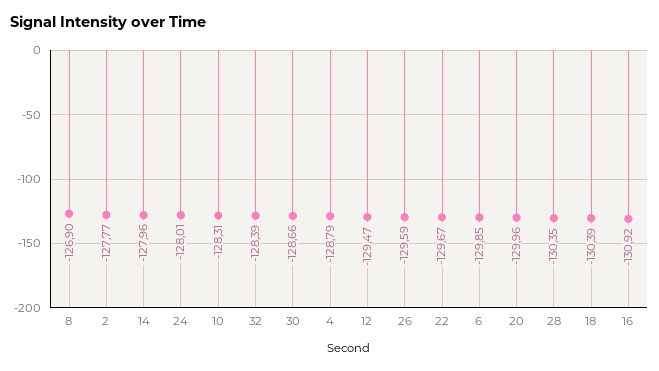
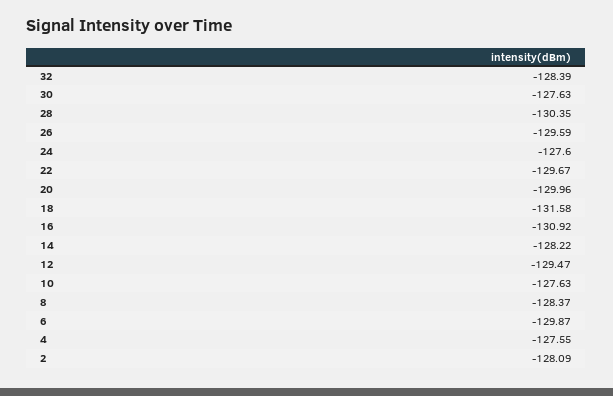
  {
-   "8": -126.9,
+   "8": -128.37,
-   "2": -127.77,
+   "2": -128.09,
-   "14": -127.96,
+   "14": -128.22,
-   "24": -128.01,
+   "24": -127.6,
-   "10": -128.31,
+   "10": -127.63,
    "32": -128.39,
-   "30": -128.66,
+   "30": -127.63,
-   "4": -128.79,
+   "4": -127.55,
    "12": -129.47,
    "26": -129.59,
    "22": -129.67,
-   "6": -129.85,
+   "6": -129.87,
    "20": -129.96,
    "28": -130.35,
-   "18": -130.39,
+   "18": -131.58,
    "16": -130.92
  }

